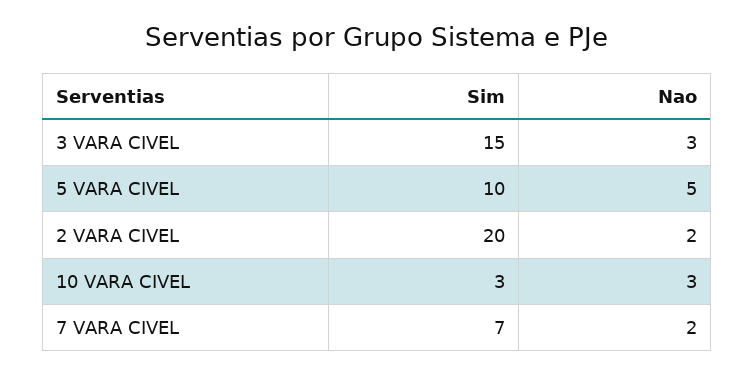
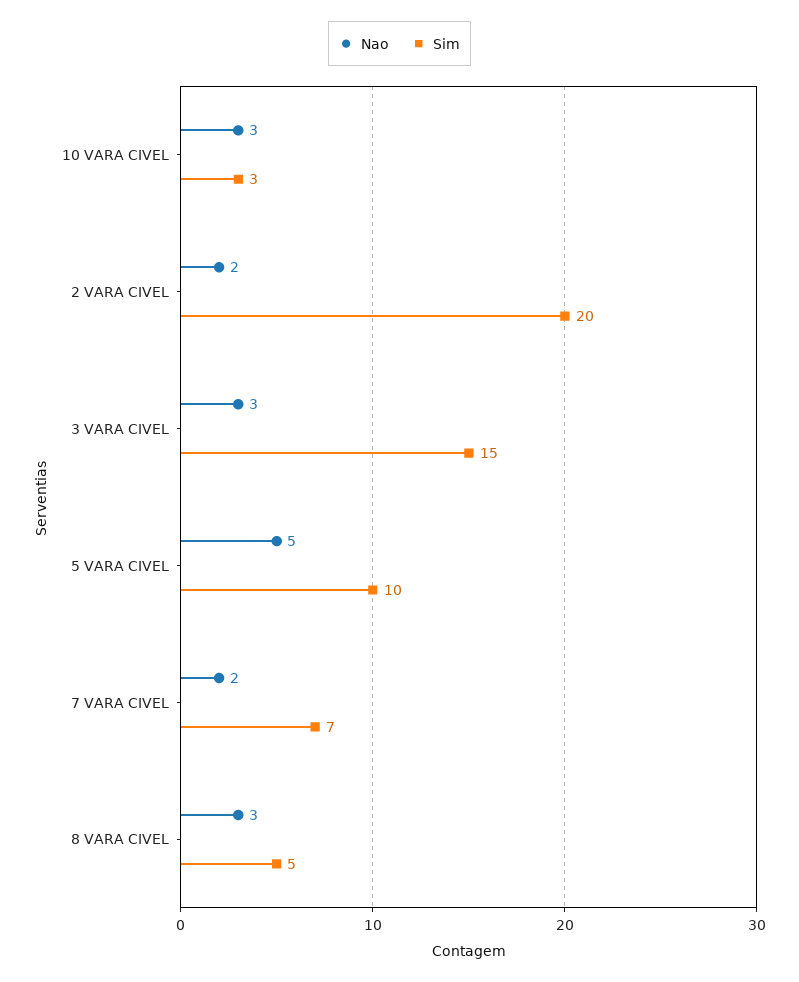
  {
    "Sim": {
      "3 VARA CIVEL": 15,
      "5 VARA CIVEL": 10,
      "2 VARA CIVEL": 20,
      "10 VARA CIVEL": 3,
-     "7 VARA CIVEL": 7
+     "7 VARA CIVEL": 7,
+     "8 VARA CIVEL": 5
    },
    "Nao": {
      "3 VARA CIVEL": 3,
      "5 VARA CIVEL": 5,
      "2 VARA CIVEL": 2,
      "10 VARA CIVEL": 3,
-     "7 VARA CIVEL": 2
+     "7 VARA CIVEL": 2,
+     "8 VARA CIVEL": 3
    }
  }

